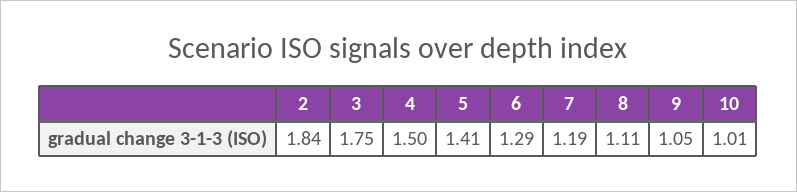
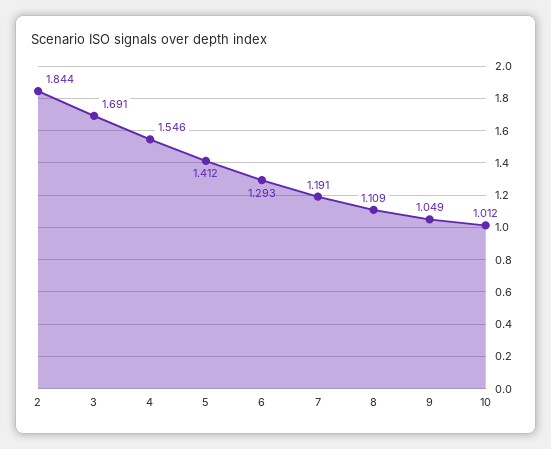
  {
    "2": 1.844,
-   "3": 1.75,
+   "3": 1.691,
-   "4": 1.5,
+   "4": 1.546,
    "5": 1.412,
    "6": 1.293,
    "7": 1.191,
    "8": 1.109,
    "9": 1.049,
    "10": 1.012
  }

